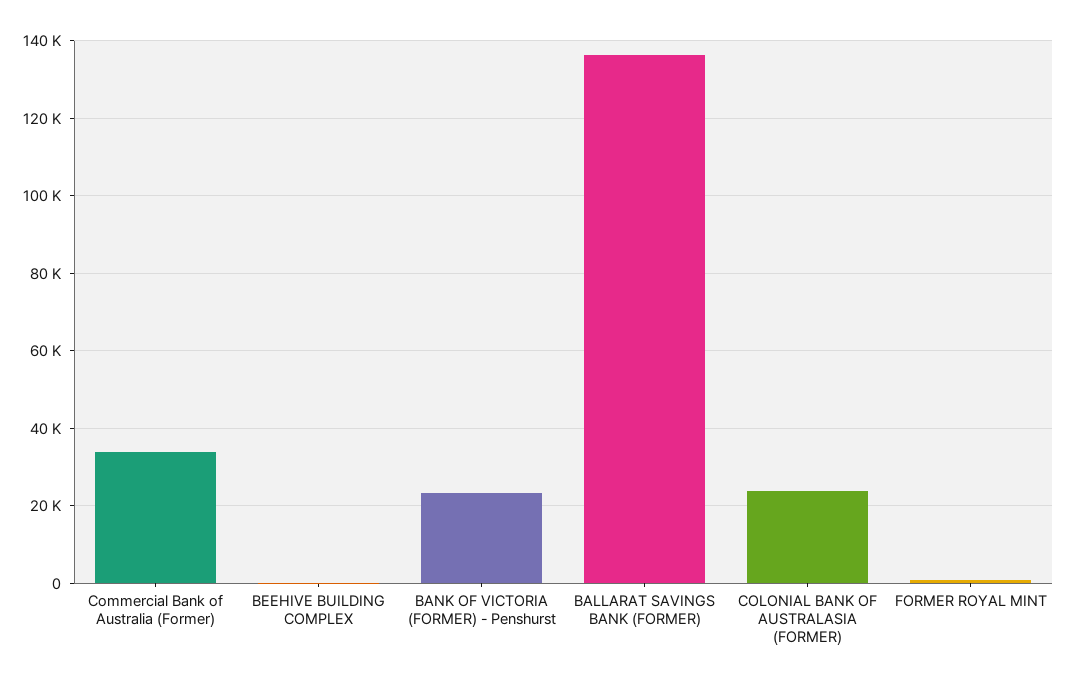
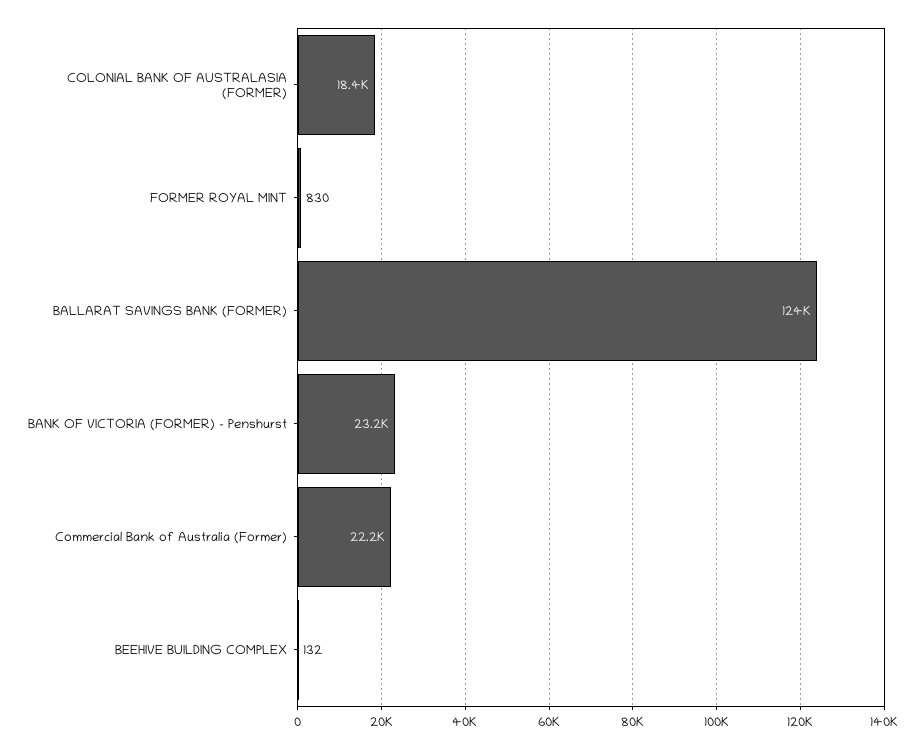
  {
-   "Commercial Bank of Australia (Former)": 34000,
+   "Commercial Bank of Australia (Former)": 22200,
    "BEEHIVE BUILDING COMPLEX": 132,
    "BANK OF VICTORIA (FORMER) - Penshurst": 23200,
-   "BALLARAT SAVINGS BANK (FORMER)": 136000,
+   "BALLARAT SAVINGS BANK (FORMER)": 124000,
-   "COLONIAL BANK OF AUSTRALASIA (FORMER)": 24000,
+   "COLONIAL BANK OF AUSTRALASIA (FORMER)": 18400,
    "FORMER ROYAL MINT": 830
  }

